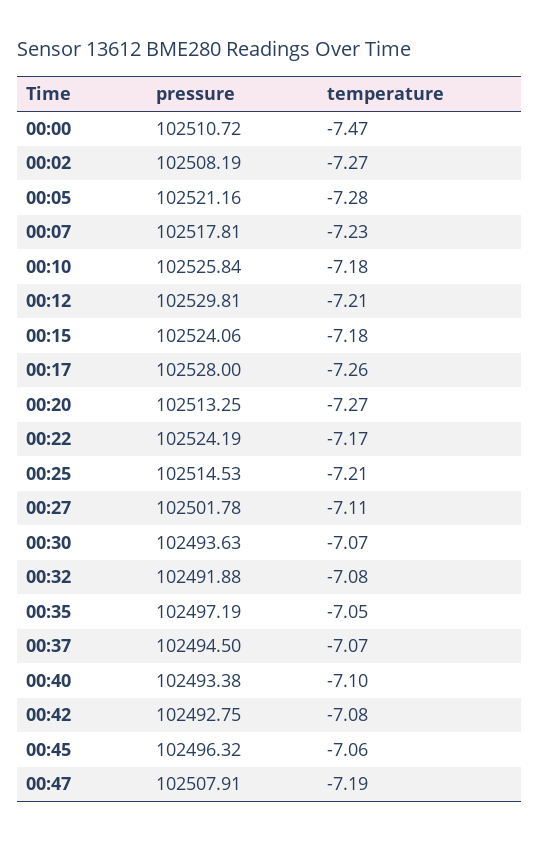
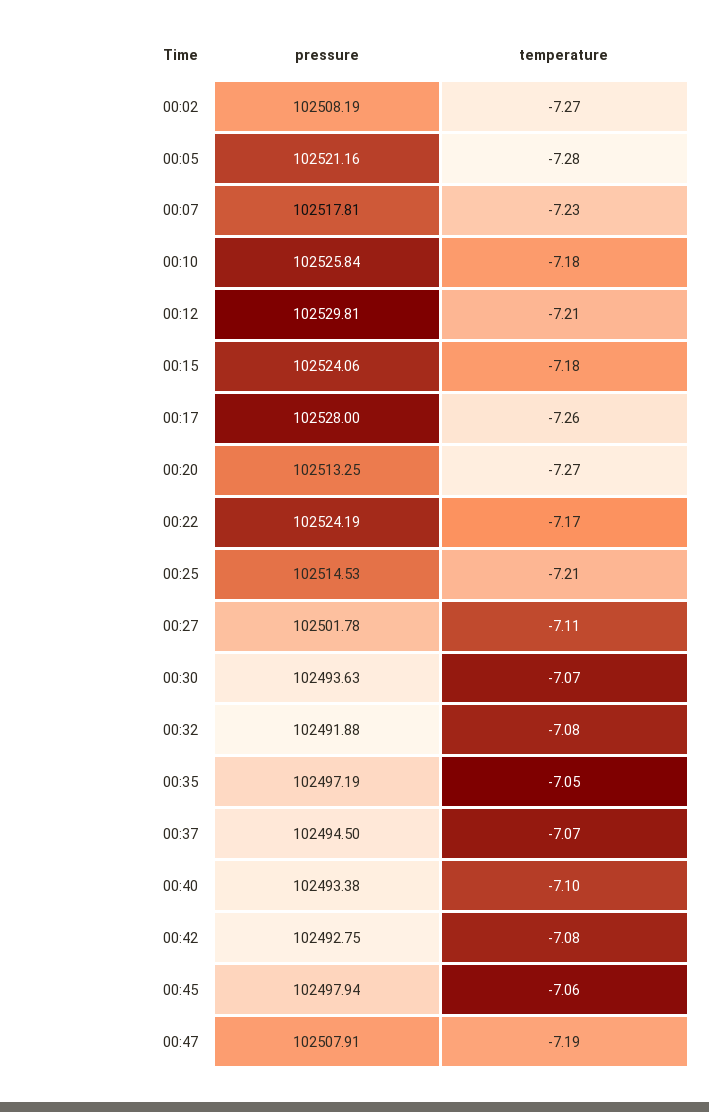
  {
    "pressure": {
-     "00:00": 102510.72,
      "00:02": 102508.19,
      "00:05": 102521.16,
      "00:07": 102517.81,
      "00:10": 102525.84,
      "00:12": 102529.81,
      "00:15": 102524.06,
      "00:17": 102528,
      "00:20": 102513.25,
      "00:22": 102524.19,
      "00:25": 102514.53,
      "00:27": 102501.78,
      "00:30": 102493.63,
      "00:32": 102491.88,
      "00:35": 102497.19,
      "00:37": 102494.5,
      "00:40": 102493.38,
      "00:42": 102492.75,
-     "00:45": 102496.32,
+     "00:45": 102497.94,
      "00:47": 102507.91
    },
    "temperature": {
-     "00:00": -7.47,
      "00:02": -7.27,
      "00:05": -7.28,
      "00:07": -7.23,
      "00:10": -7.18,
      "00:12": -7.21,
      "00:15": -7.18,
      "00:17": -7.26,
      "00:20": -7.27,
      "00:22": -7.17,
      "00:25": -7.21,
      "00:27": -7.11,
      "00:30": -7.07,
      "00:32": -7.08,
      "00:35": -7.05,
      "00:37": -7.07,
      "00:40": -7.1,
      "00:42": -7.08,
      "00:45": -7.06,
      "00:47": -7.19
    }
  }

